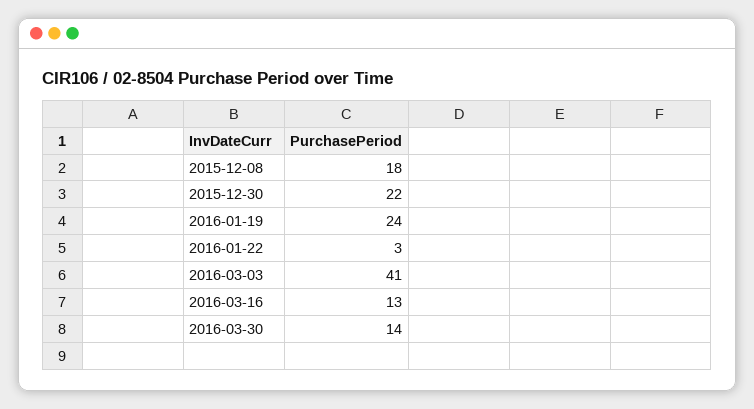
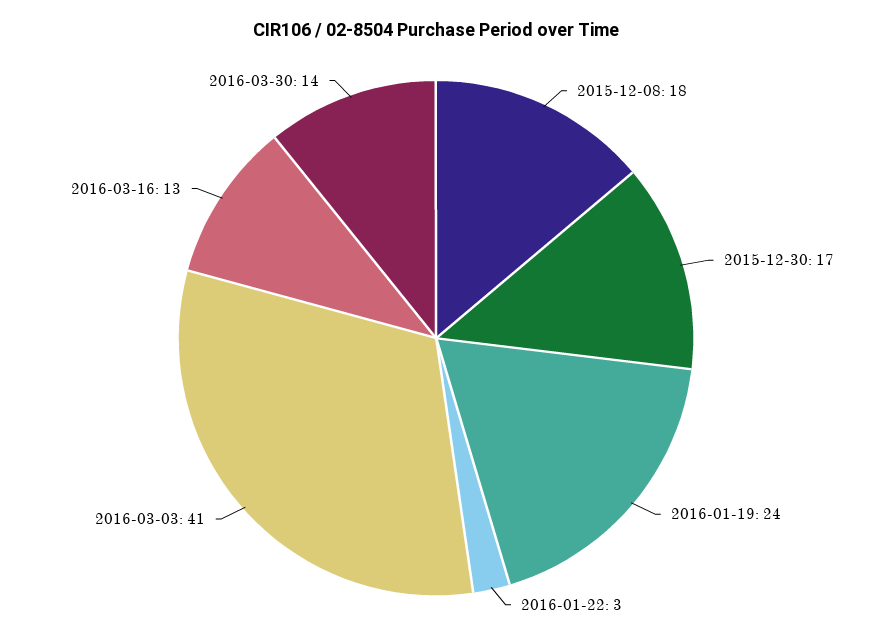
  {
    "2015-12-08": 18,
-   "2015-12-30": 22,
+   "2015-12-30": 17,
    "2016-01-19": 24,
    "2016-01-22": 3,
    "2016-03-03": 41,
    "2016-03-16": 13,
    "2016-03-30": 14
  }

